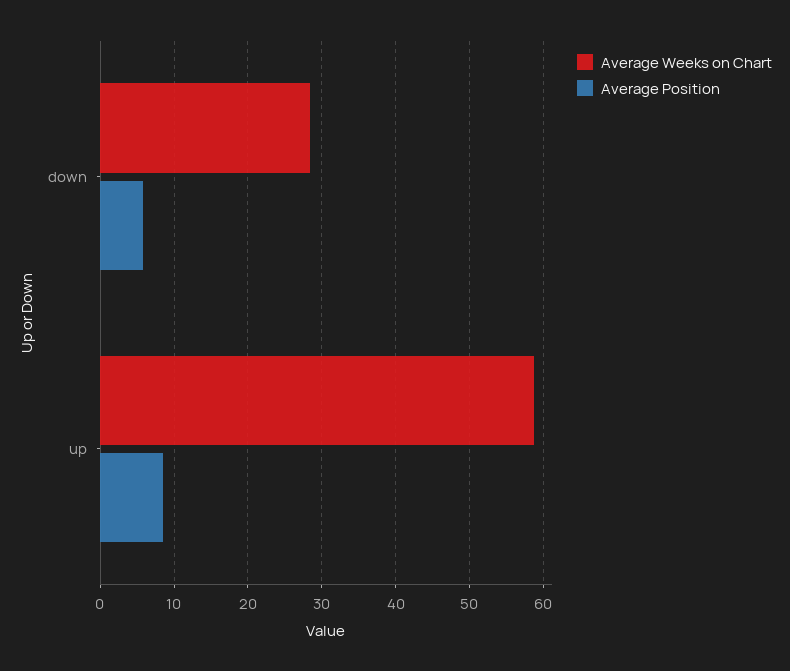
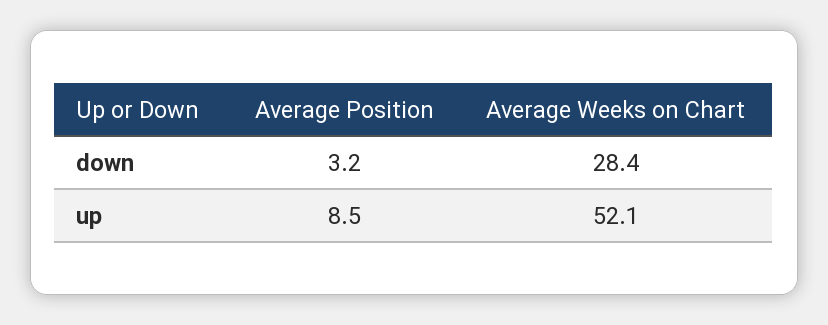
  {
    "Average Weeks on Chart": {
      "down": 28.4,
-     "up": 59
+     "up": 52.1
    },
    "Average Position": {
-     "down": 6,
+     "down": 3.2,
      "up": 8.5
    }
  }

